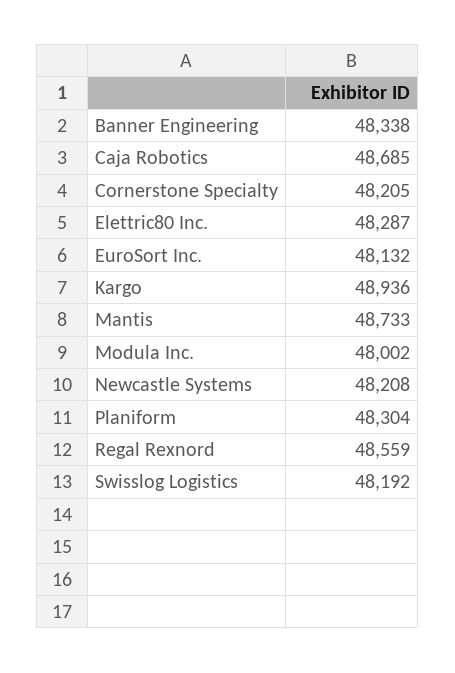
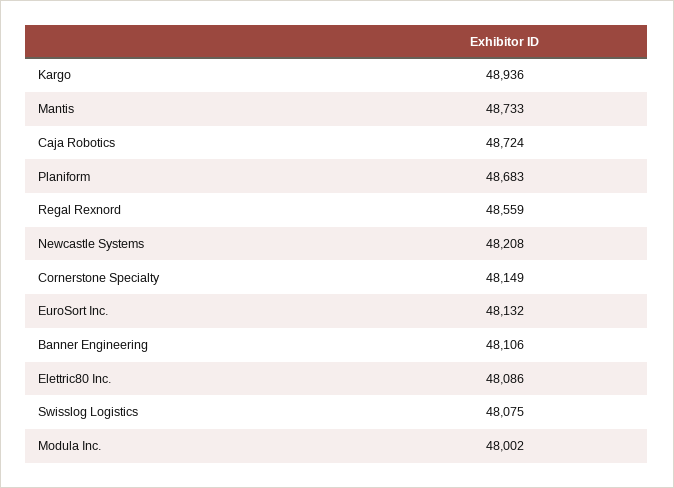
  {
-   "Banner Engineering": 48338,
+   "Banner Engineering": 48106,
-   "Caja Robotics": 48685,
+   "Caja Robotics": 48724,
-   "Cornerstone Specialty": 48205,
+   "Cornerstone Specialty": 48149,
-   "Elettric80 Inc.": 48287,
+   "Elettric80 Inc.": 48086,
    "EuroSort Inc.": 48132,
    "Kargo": 48936,
    "Mantis": 48733,
    "Modula Inc.": 48002,
    "Newcastle Systems": 48208,
-   "Planiform": 48304,
+   "Planiform": 48683,
    "Regal Rexnord": 48559,
-   "Swisslog Logistics": 48192
+   "Swisslog Logistics": 48075
  }

